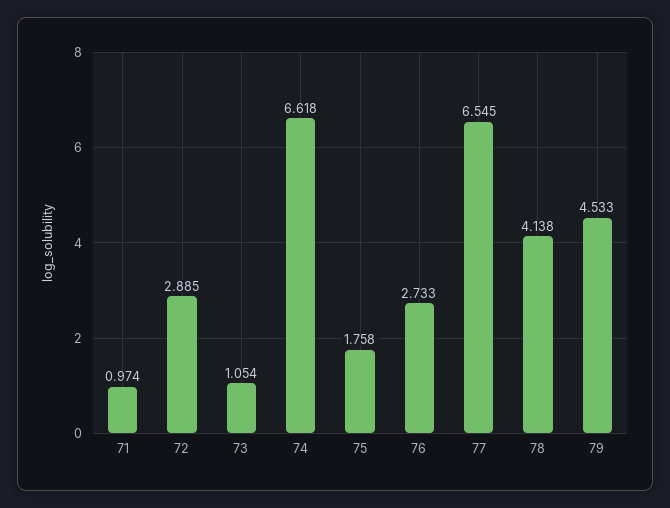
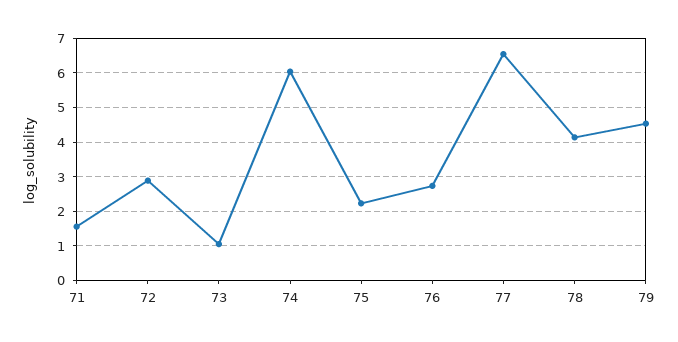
  {
-   "71": 0.974,
+   "71": 1.6,
    "72": 2.885,
    "73": 1.054,
-   "74": 6.618,
+   "74": 6,
-   "75": 1.758,
+   "75": 2.2,
    "76": 2.733,
    "77": 6.545,
    "78": 4.138,
    "79": 4.533
  }

